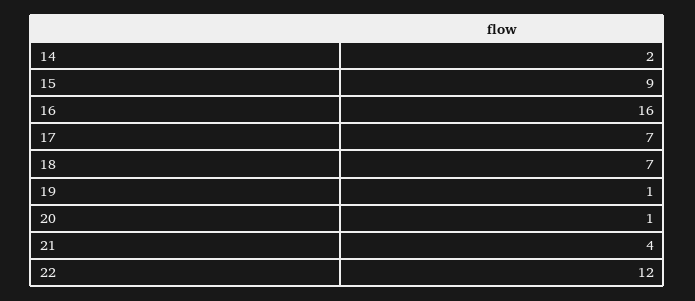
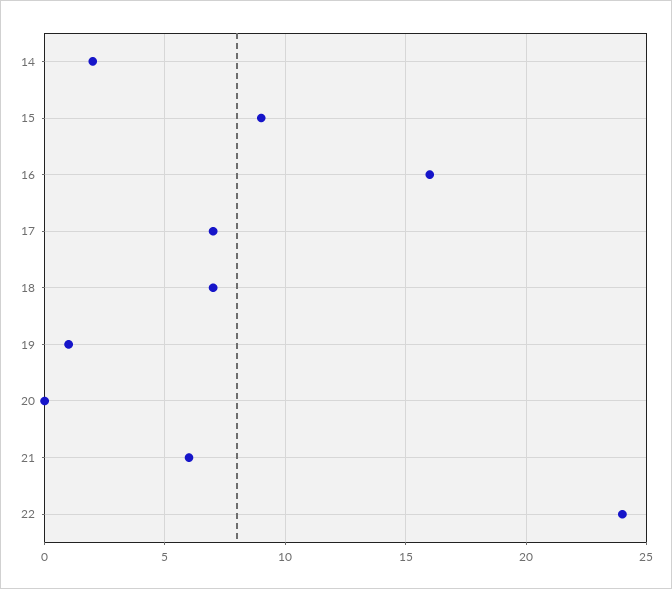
  {
    "14": 2,
    "15": 9,
    "16": 16,
    "17": 7,
    "18": 7,
    "19": 1,
-   "20": 1,
+   "20": 0,
-   "21": 4,
+   "21": 6,
-   "22": 12
+   "22": 24
  }

